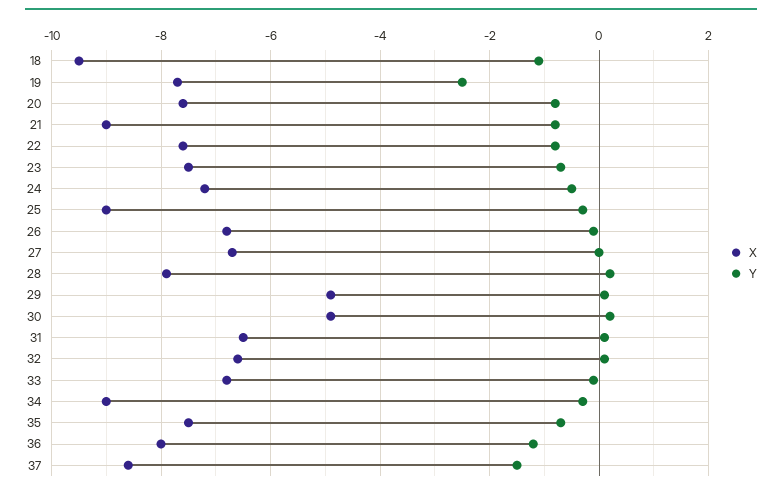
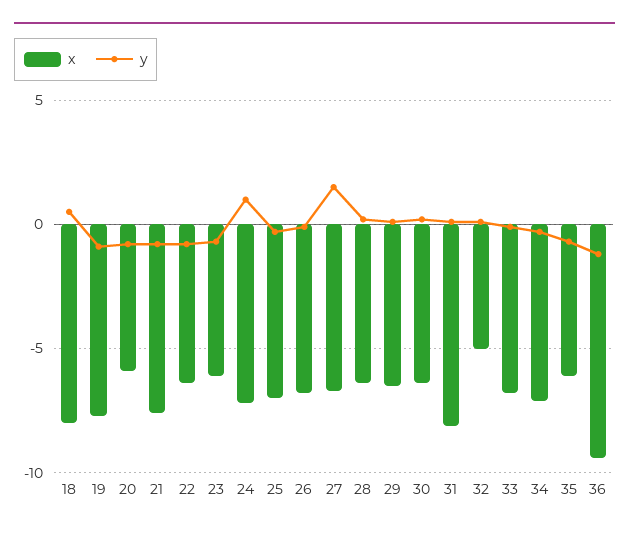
  {
    "X": {
-     "18": -9.5,
+     "18": -8,
      "19": -7.5,
-     "20": -7.5,
+     "20": -6,
-     "21": -9,
+     "21": -7.5,
-     "22": -7.5,
+     "22": -6.5,
-     "23": -7.5,
+     "23": -6,
      "24": -7,
-     "25": -9,
+     "25": -7,
      "26": -7,
      "27": -6.5,
-     "28": -8,
+     "28": -6.5,
-     "29": -5,
+     "29": -6.5,
-     "30": -5,
+     "30": -6.5,
-     "31": -6.5,
+     "31": -8,
-     "32": -6.5,
+     "32": -5,
      "33": -7,
-     "34": -9,
+     "34": -7,
-     "35": -7.5,
+     "35": -6,
-     "36": -8,
+     "36": -9.5
-     "37": -8.5
    },
    "Y": {
-     "18": -1,
+     "18": 0.5,
-     "19": -2.5,
+     "19": -1,
      "20": -1,
      "21": -1,
      "22": -1,
      "23": -0.5,
-     "24": -0.5,
+     "24": 1,
      "25": -0.5,
      "26": 0,
-     "27": 0,
+     "27": 1.5,
      "28": 0,
      "29": 0,
      "30": 0,
      "31": 0,
      "32": 0,
      "33": 0,
      "34": -0.5,
      "35": -0.5,
-     "36": -1,
+     "36": -1
-     "37": -1.5
    }
  }

